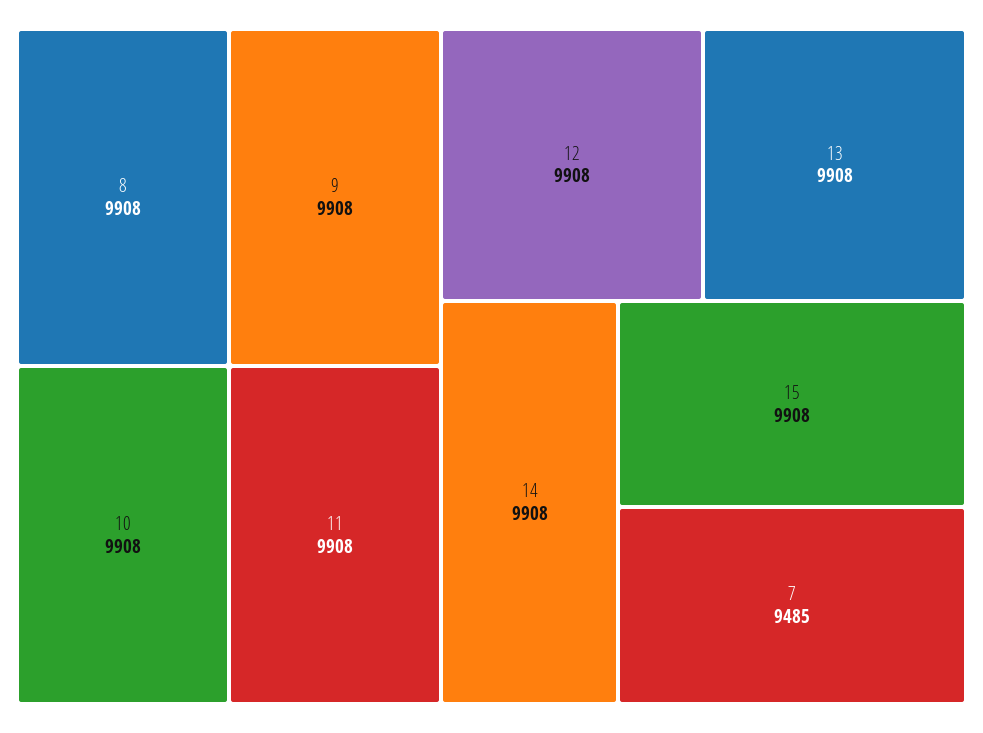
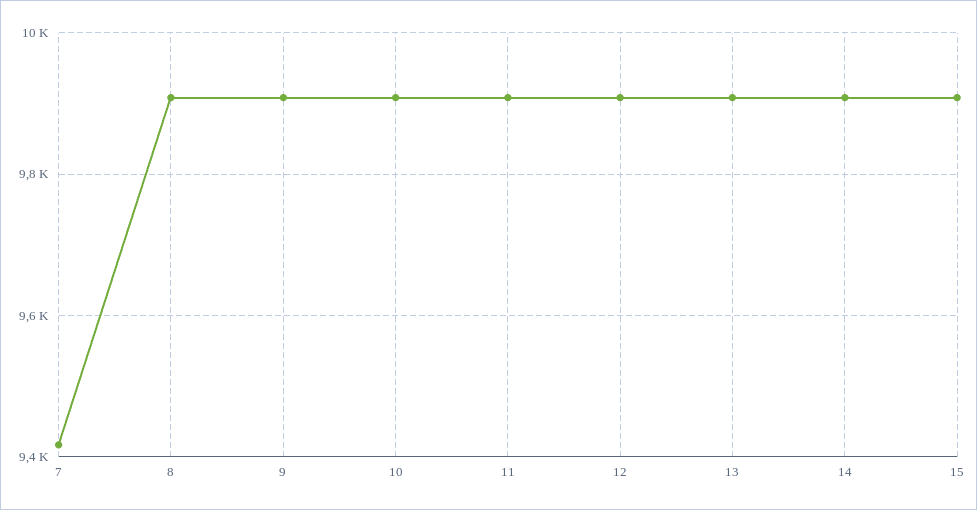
  {
    "8": 9908,
    "9": 9908,
    "10": 9908,
    "11": 9908,
    "12": 9908,
    "13": 9908,
    "14": 9908,
    "15": 9908,
-   "7": 9485
+   "7": 9420
  }

